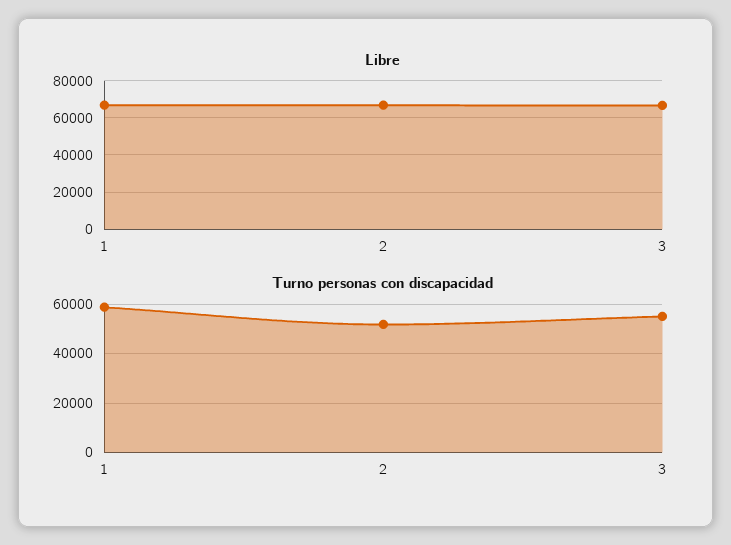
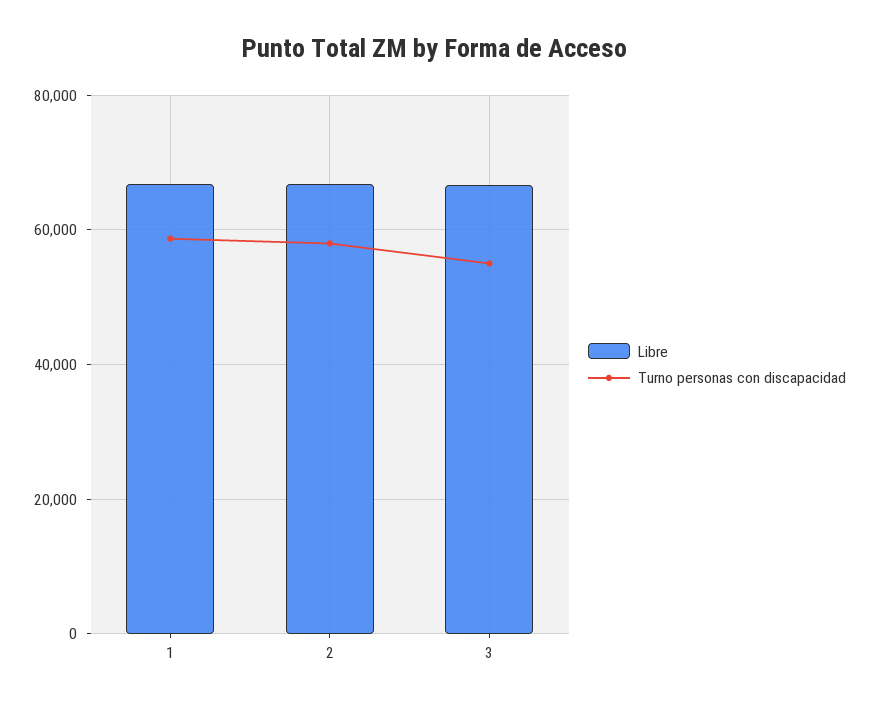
  {
    "Libre": {
      "1": 66000,
      "2": 66000,
      "3": 66000
    },
    "Turno personas con discapacidad": {
      "1": 58000,
-     "2": 52500,
+     "2": 58000,
      "3": 56000
    }
  }

